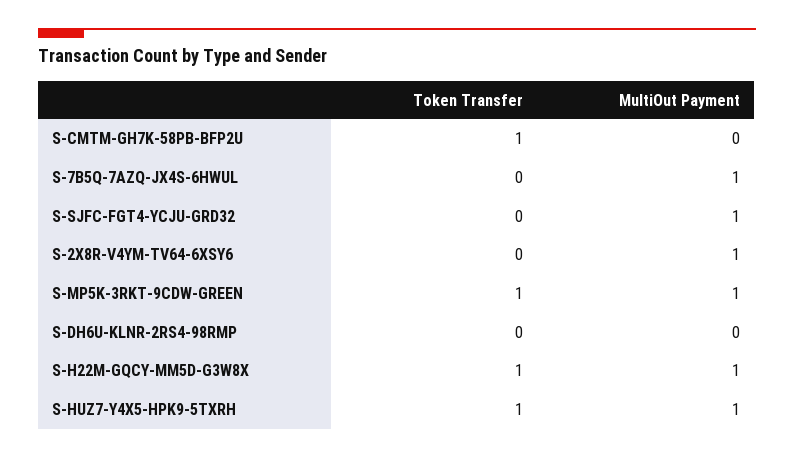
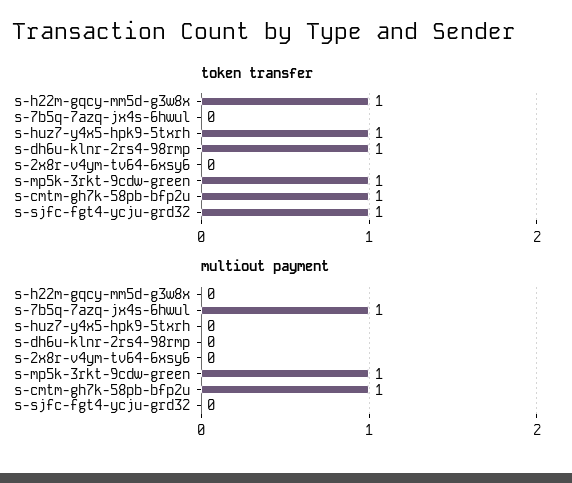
  {
    "Token Transfer": {
      "S-CMTM-GH7K-58PB-BFP2U": 1,
      "S-7B5Q-7AZQ-JX4S-6HWUL": 0,
-     "S-SJFC-FGT4-YCJU-GRD32": 0,
+     "S-SJFC-FGT4-YCJU-GRD32": 1,
      "S-2X8R-V4YM-TV64-6XSY6": 0,
      "S-MP5K-3RKT-9CDW-GREEN": 1,
-     "S-DH6U-KLNR-2RS4-98RMP": 0,
+     "S-DH6U-KLNR-2RS4-98RMP": 1,
      "S-H22M-GQCY-MM5D-G3W8X": 1,
      "S-HUZ7-Y4X5-HPK9-5TXRH": 1
    },
    "MultiOut Payment": {
-     "S-CMTM-GH7K-58PB-BFP2U": 0,
+     "S-CMTM-GH7K-58PB-BFP2U": 1,
      "S-7B5Q-7AZQ-JX4S-6HWUL": 1,
-     "S-SJFC-FGT4-YCJU-GRD32": 1,
+     "S-SJFC-FGT4-YCJU-GRD32": 0,
-     "S-2X8R-V4YM-TV64-6XSY6": 1,
+     "S-2X8R-V4YM-TV64-6XSY6": 0,
      "S-MP5K-3RKT-9CDW-GREEN": 1,
      "S-DH6U-KLNR-2RS4-98RMP": 0,
-     "S-H22M-GQCY-MM5D-G3W8X": 1,
+     "S-H22M-GQCY-MM5D-G3W8X": 0,
-     "S-HUZ7-Y4X5-HPK9-5TXRH": 1
+     "S-HUZ7-Y4X5-HPK9-5TXRH": 0
    }
  }

